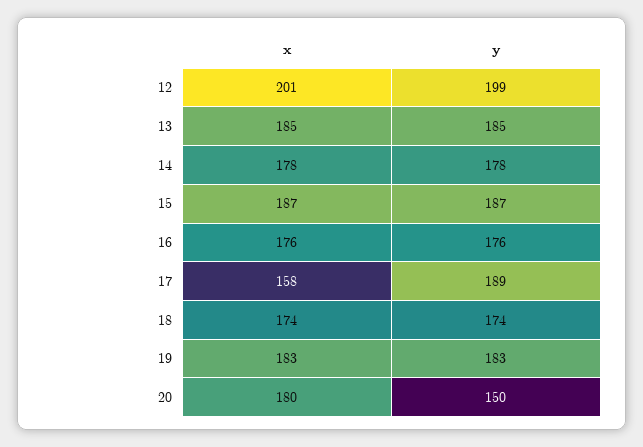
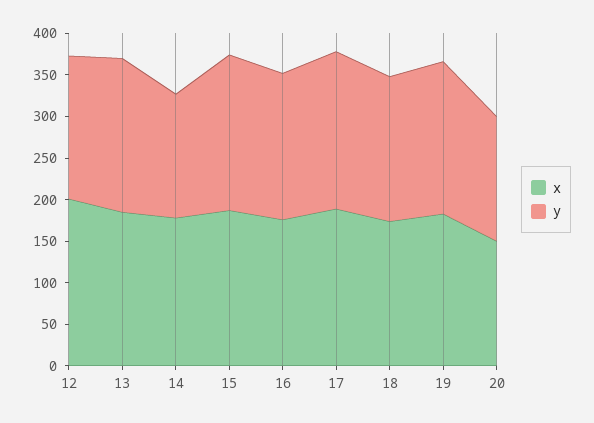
  {
    "x": {
      "12": 201,
      "13": 185,
      "14": 178,
      "15": 187,
      "16": 176,
-     "17": 158,
+     "17": 190,
      "18": 174,
      "19": 183,
-     "20": 180
+     "20": 150
    },
    "y": {
-     "12": 199,
+     "12": 170,
      "13": 185,
-     "14": 178,
+     "14": 150,
      "15": 187,
      "16": 176,
      "17": 189,
      "18": 174,
      "19": 183,
      "20": 150
    }
  }

